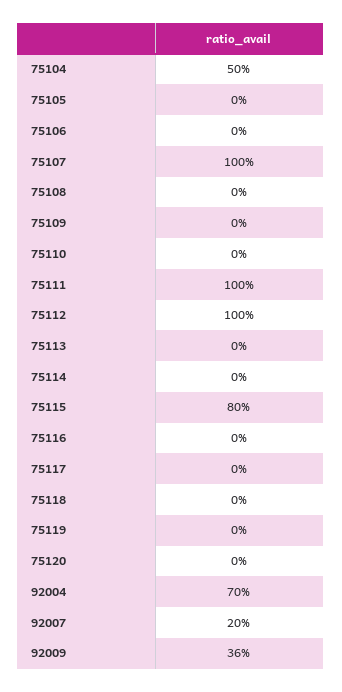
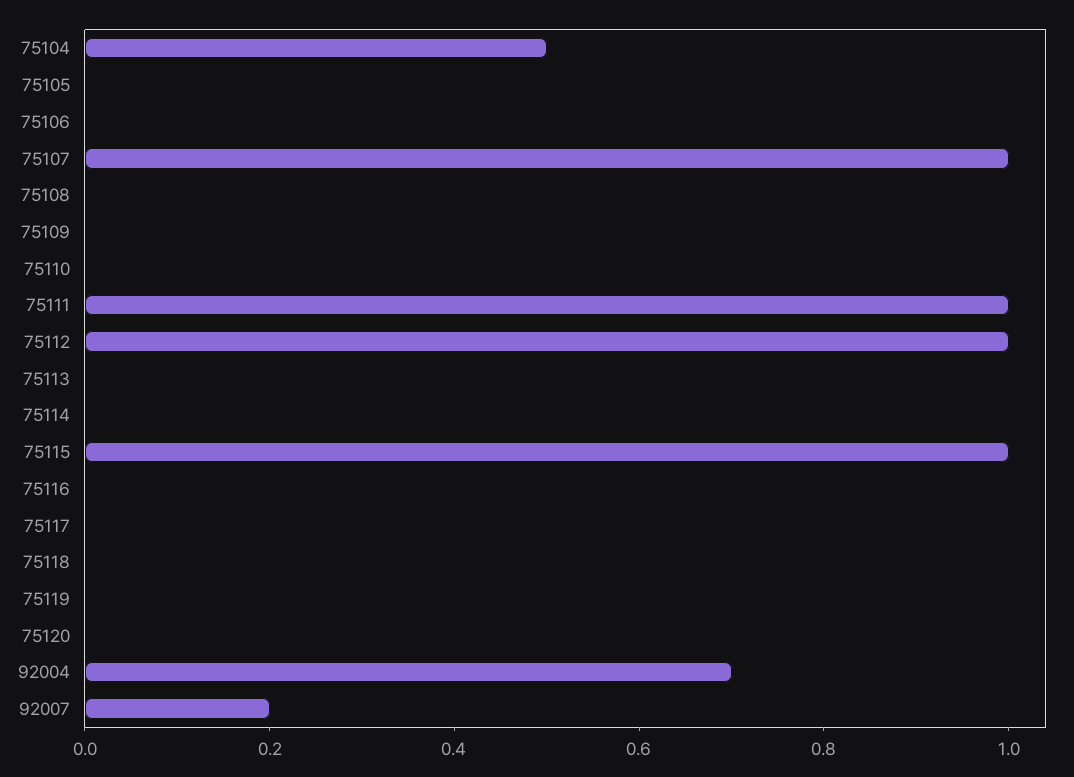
  {
    "75104": 0.5,
    "75105": 0,
    "75106": 0,
    "75107": 1,
    "75108": 0,
    "75109": 0,
    "75110": 0,
    "75111": 1,
    "75112": 1,
    "75113": 0,
    "75114": 0,
-   "75115": 0.8,
+   "75115": 1,
    "75116": 0,
    "75117": 0,
    "75118": 0,
    "75119": 0,
    "75120": 0,
    "92004": 0.7,
-   "92007": 0.2,
+   "92007": 0.2
-   "92009": 0.36
  }

